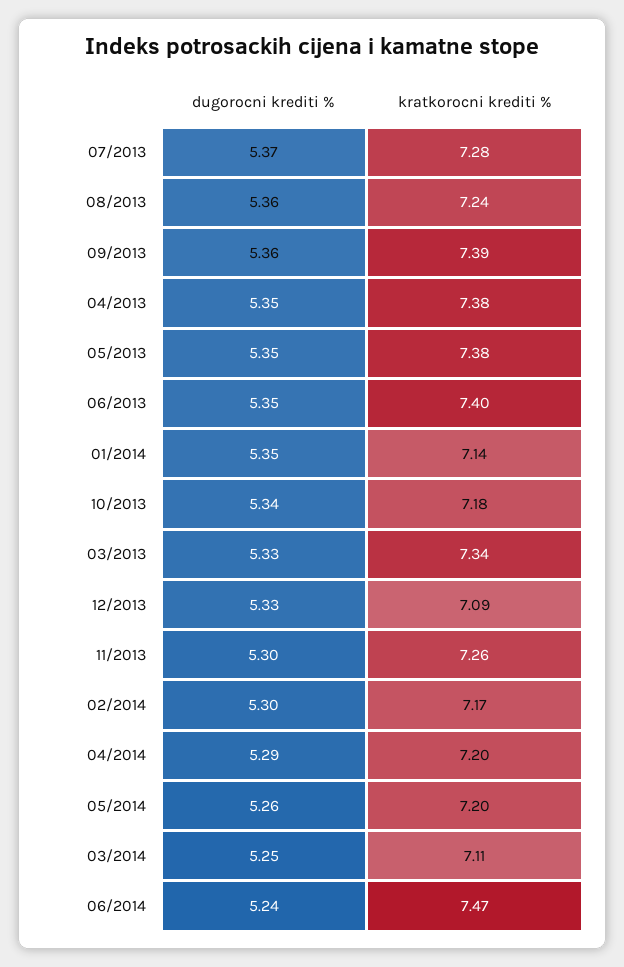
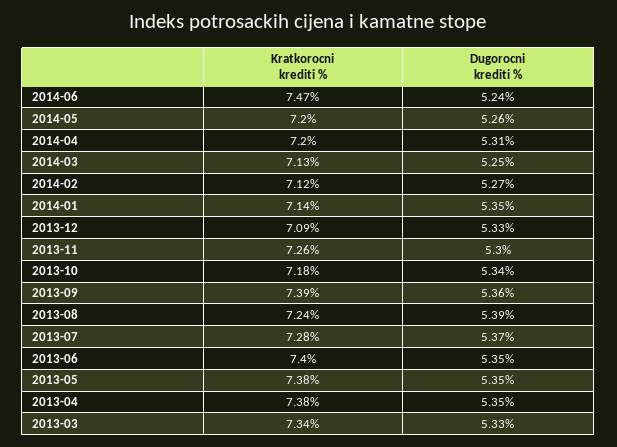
  {
    "dugorocni krediti %": {
      "07/2013": 5.37,
-     "08/2013": 5.36,
+     "08/2013": 5.39,
      "09/2013": 5.36,
      "04/2013": 5.35,
      "05/2013": 5.35,
      "06/2013": 5.35,
      "01/2014": 5.35,
      "10/2013": 5.34,
      "03/2013": 5.33,
      "12/2013": 5.33,
      "11/2013": 5.3,
-     "02/2014": 5.3,
+     "02/2014": 5.27,
-     "04/2014": 5.29,
+     "04/2014": 5.31,
      "05/2014": 5.26,
      "03/2014": 5.25,
      "06/2014": 5.24
    },
    "kratkorocni krediti %": {
      "07/2013": 7.28,
      "08/2013": 7.24,
      "09/2013": 7.39,
      "04/2013": 7.38,
      "05/2013": 7.38,
      "06/2013": 7.4,
      "01/2014": 7.14,
      "10/2013": 7.18,
      "03/2013": 7.34,
      "12/2013": 7.09,
      "11/2013": 7.26,
-     "02/2014": 7.17,
+     "02/2014": 7.12,
      "04/2014": 7.2,
      "05/2014": 7.2,
-     "03/2014": 7.11,
+     "03/2014": 7.13,
      "06/2014": 7.47
    }
  }

